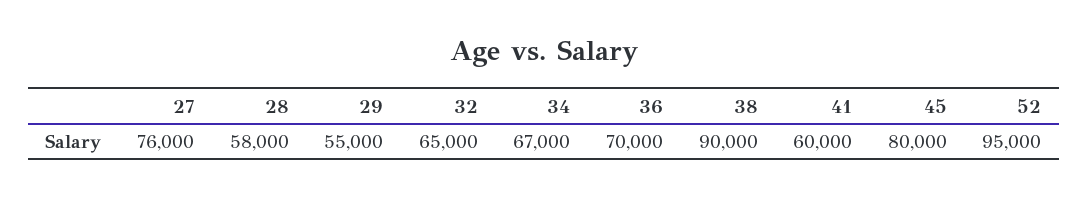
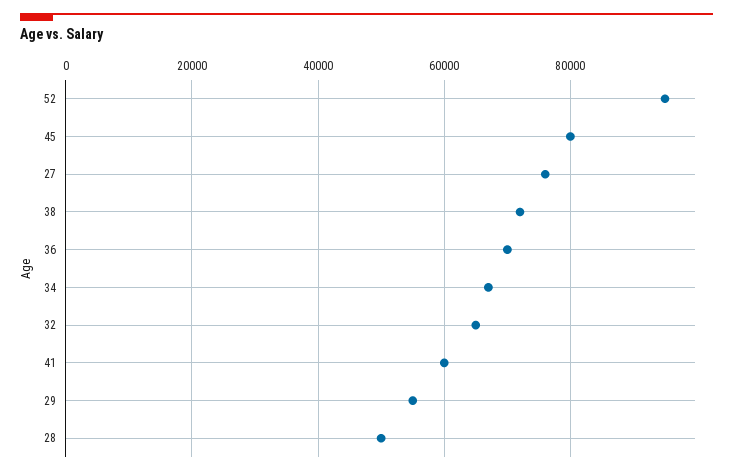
  {
    "27": 76000,
-   "28": 58000,
+   "28": 50000,
    "29": 55000,
    "32": 65000,
    "34": 67000,
    "36": 70000,
-   "38": 90000,
+   "38": 72000,
    "41": 60000,
    "45": 80000,
    "52": 95000
  }

